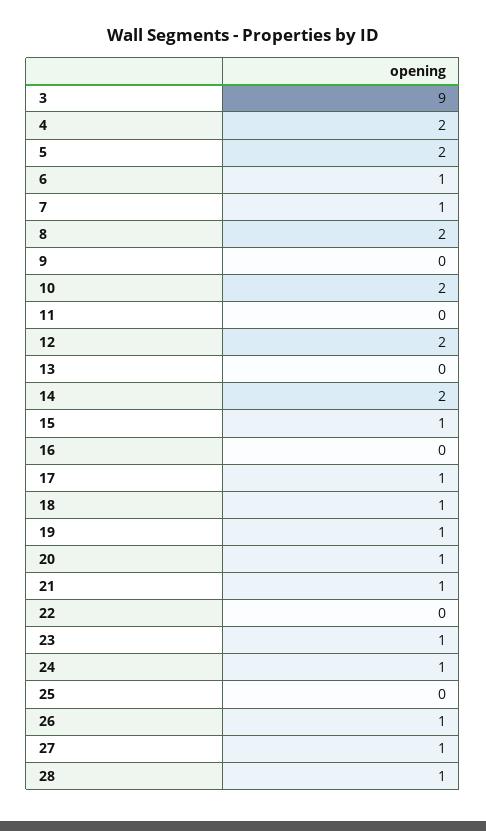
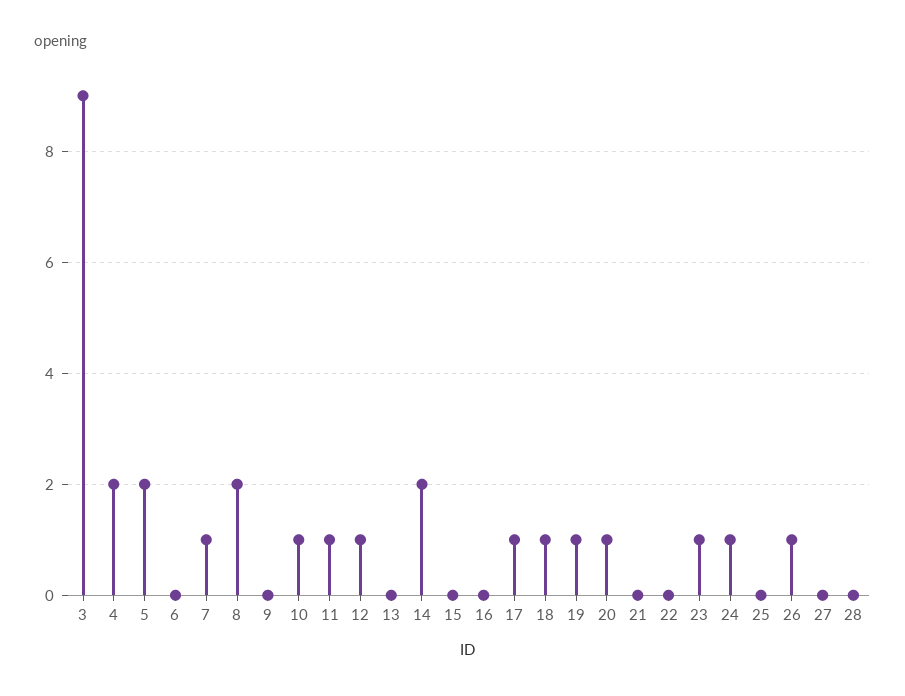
  {
    "3": 9,
    "4": 2,
    "5": 2,
-   "6": 1,
+   "6": 0,
    "7": 1,
    "8": 2,
    "9": 0,
-   "10": 2,
+   "10": 1,
-   "11": 0,
+   "11": 1,
-   "12": 2,
+   "12": 1,
    "13": 0,
    "14": 2,
-   "15": 1,
+   "15": 0,
    "16": 0,
    "17": 1,
    "18": 1,
    "19": 1,
    "20": 1,
-   "21": 1,
+   "21": 0,
    "22": 0,
    "23": 1,
    "24": 1,
    "25": 0,
    "26": 1,
-   "27": 1,
+   "27": 0,
-   "28": 1
+   "28": 0
  }

